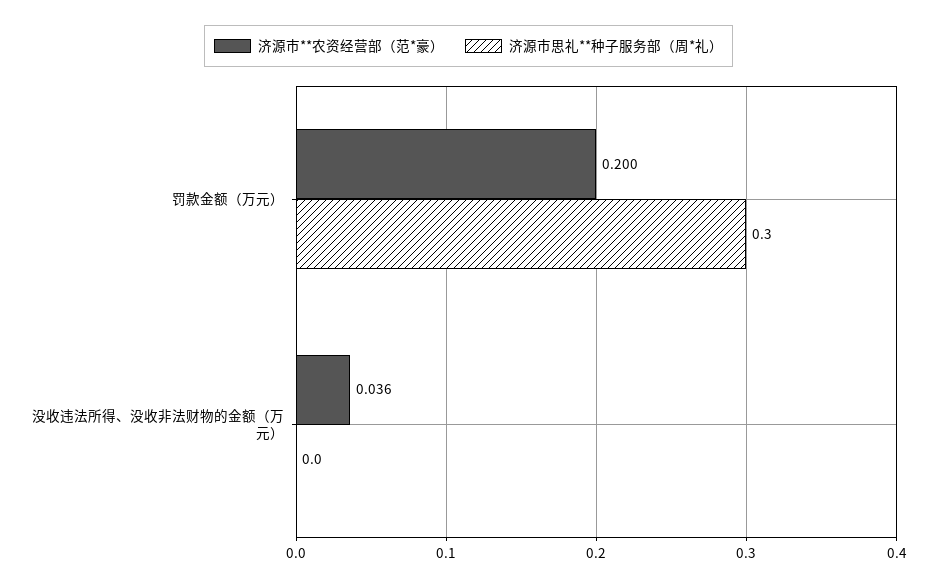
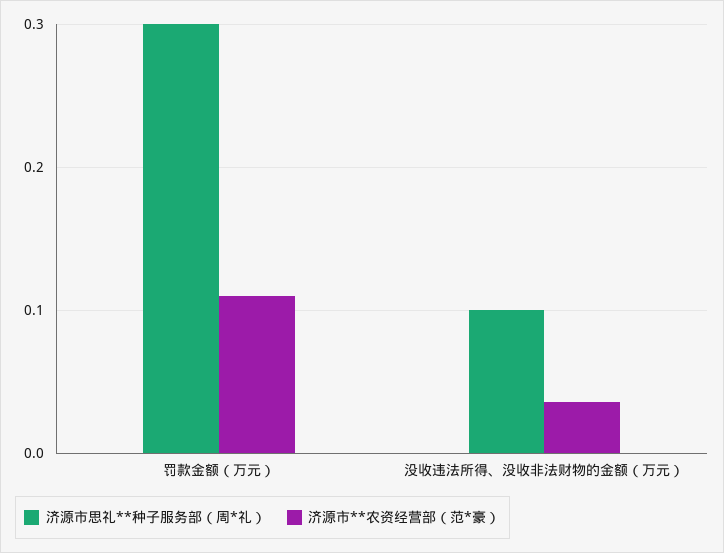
  {
    "济源市**农资经营部（范*豪）": {
-     "罚款金额（万元）": 0.2,
+     "罚款金额（万元）": 0.11,
      "没收违法所得、没收非法财物的金额（万元）": 0.036
    },
    "济源市思礼**种子服务部（周*礼）": {
      "罚款金额（万元）": 0.3,
-     "没收违法所得、没收非法财物的金额（万元）": 0
+     "没收违法所得、没收非法财物的金额（万元）": 0.1
    }
  }

